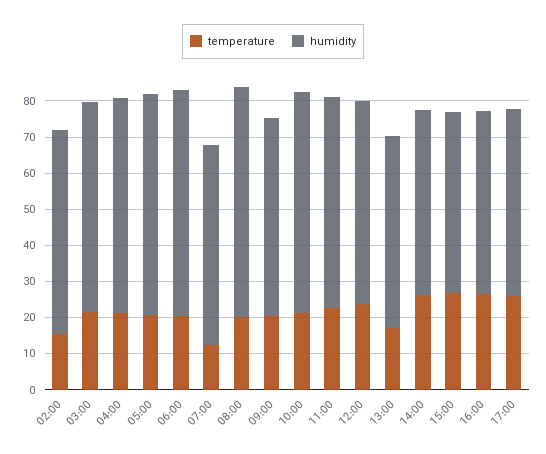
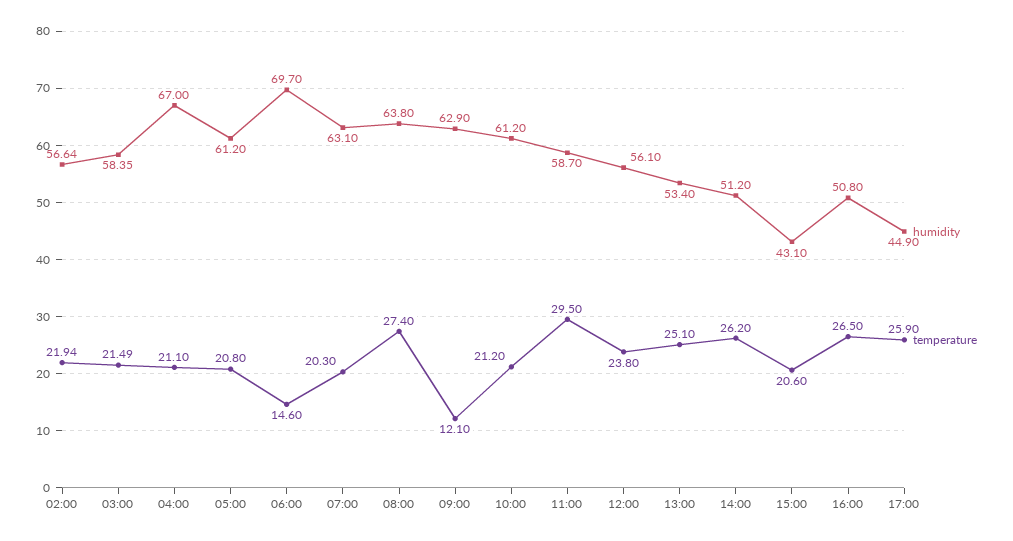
  {
    "temperature": {
-     "02:00": 15,
+     "02:00": 21.94,
      "03:00": 21.49,
      "04:00": 21.1,
      "05:00": 20.8,
-     "06:00": 20,
+     "06:00": 14.6,
-     "07:00": 12.5,
+     "07:00": 20.3,
-     "08:00": 20,
+     "08:00": 27.4,
-     "09:00": 20,
+     "09:00": 12.1,
      "10:00": 21.2,
-     "11:00": 22.5,
+     "11:00": 29.5,
      "12:00": 23.8,
-     "13:00": 17.5,
+     "13:00": 25.1,
      "14:00": 26.2,
-     "15:00": 27.5,
+     "15:00": 20.6,
      "16:00": 26.5,
      "17:00": 25.9
    },
    "humidity": {
      "02:00": 56.64,
      "03:00": 58.35,
-     "04:00": 60,
+     "04:00": 67,
      "05:00": 61.2,
-     "06:00": 62.5,
+     "06:00": 69.7,
-     "07:00": 55,
+     "07:00": 63.1,
      "08:00": 63.8,
-     "09:00": 55,
+     "09:00": 62.9,
      "10:00": 61.2,
      "11:00": 58.7,
      "12:00": 56.1,
      "13:00": 53.4,
      "14:00": 51.2,
-     "15:00": 50,
+     "15:00": 43.1,
      "16:00": 50.8,
-     "17:00": 52.5
+     "17:00": 44.9
    }
  }

